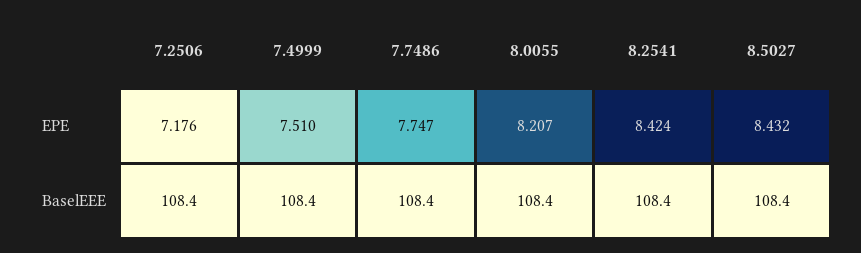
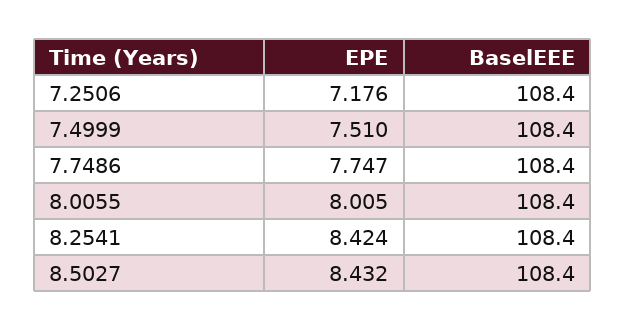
  {
    "7.2506": {
      "EPE": 7.176,
      "BaselEEE": 108.4
    },
    "7.4999": {
      "EPE": 7.51,
      "BaselEEE": 108.4
    },
    "7.7486": {
      "EPE": 7.747,
      "BaselEEE": 108.4
    },
    "8.0055": {
-     "EPE": 8.207,
+     "EPE": 8.005,
      "BaselEEE": 108.4
    },
    "8.2541": {
      "EPE": 8.424,
      "BaselEEE": 108.4
    },
    "8.5027": {
      "EPE": 8.432,
      "BaselEEE": 108.4
    }
  }

